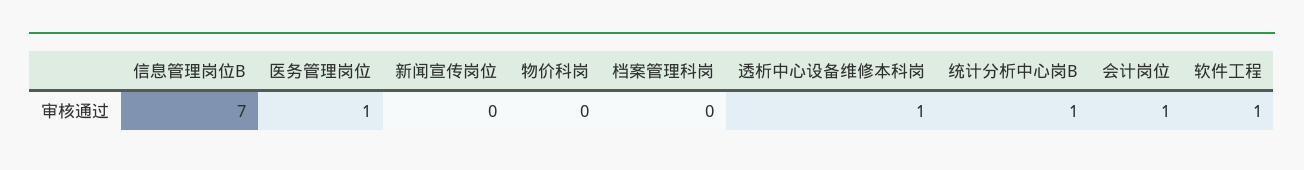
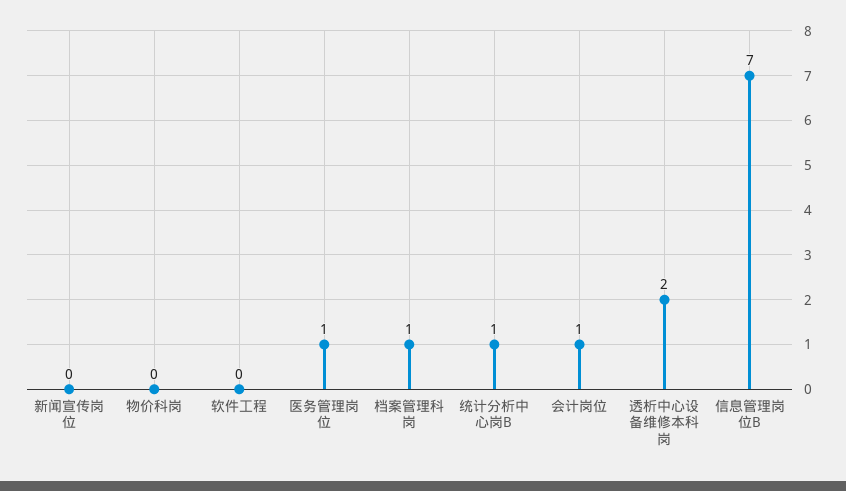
  {
    "信息管理岗位B": 7,
    "医务管理岗位": 1,
    "新闻宣传岗位": 0,
    "物价科岗": 0,
-   "档案管理科岗": 0,
+   "档案管理科岗": 1,
-   "透析中心设备维修本科岗": 1,
+   "透析中心设备维修本科岗": 2,
    "统计分析中心岗B": 1,
    "会计岗位": 1,
-   "软件工程": 1
+   "软件工程": 0
  }

